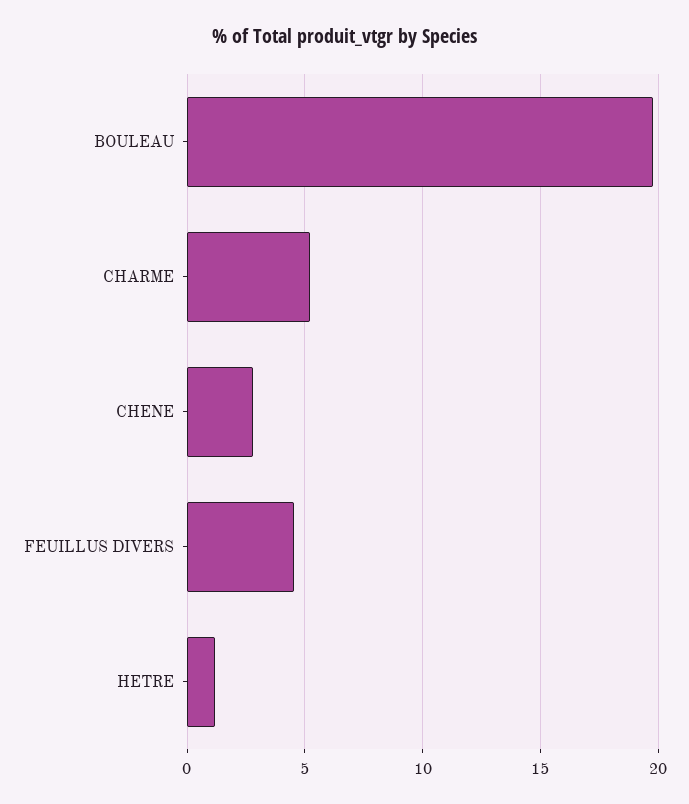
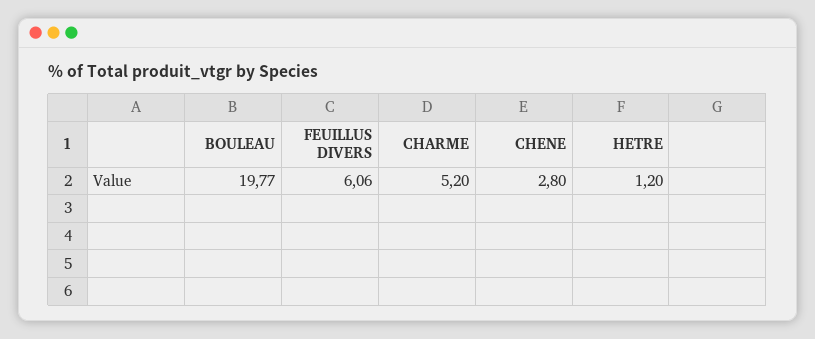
  {
    "BOULEAU": 19.77,
    "CHARME": 5.2,
    "CHENE": 2.8,
-   "FEUILLUS DIVERS": 4.5,
+   "FEUILLUS DIVERS": 6.06,
    "HETRE": 1.2
  }

